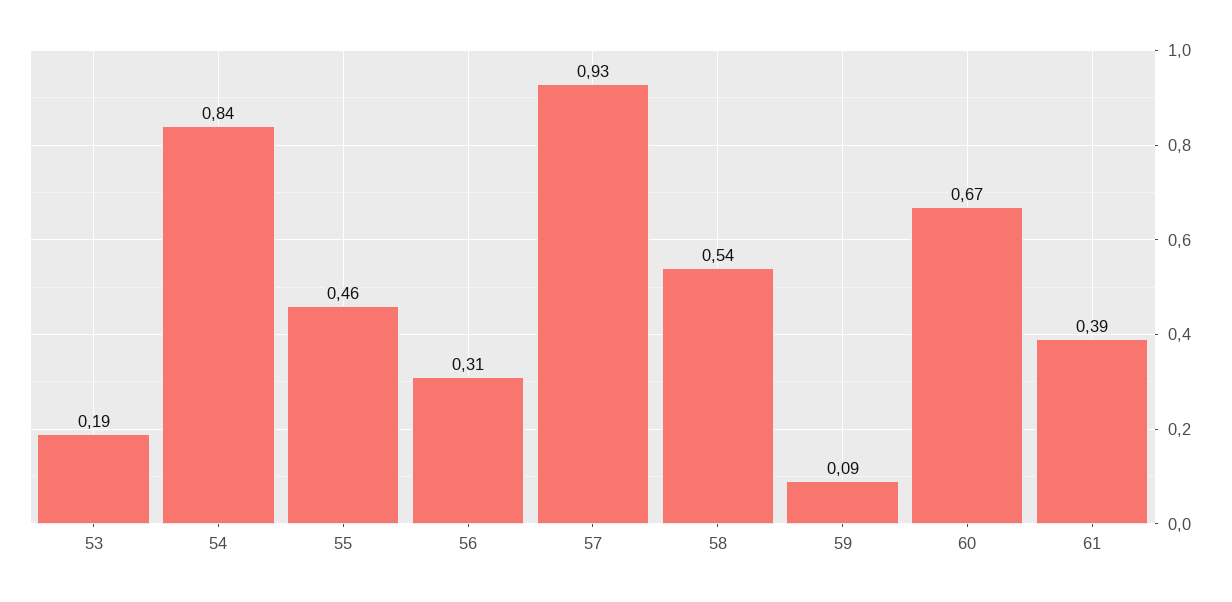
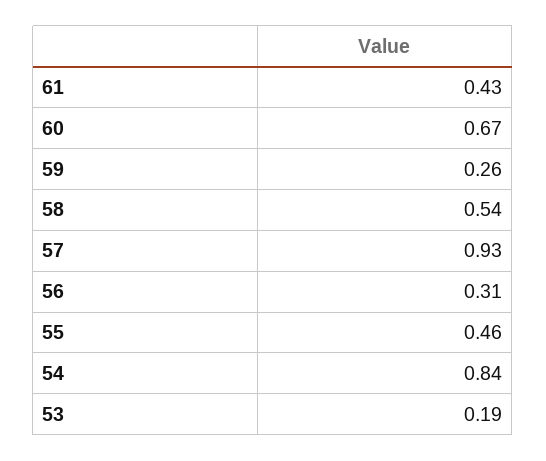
  {
    "53": 0.19,
    "54": 0.84,
    "55": 0.46,
    "56": 0.31,
    "57": 0.93,
    "58": 0.54,
-   "59": 0.09,
+   "59": 0.26,
    "60": 0.67,
-   "61": 0.39
+   "61": 0.43
  }

